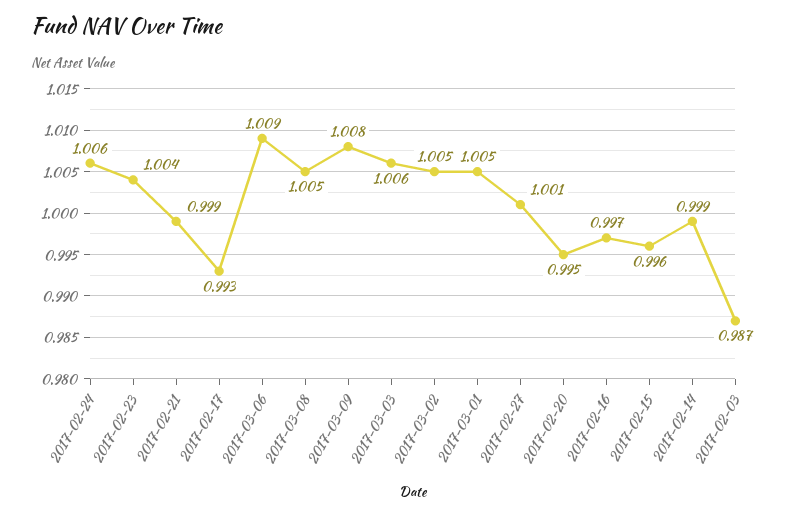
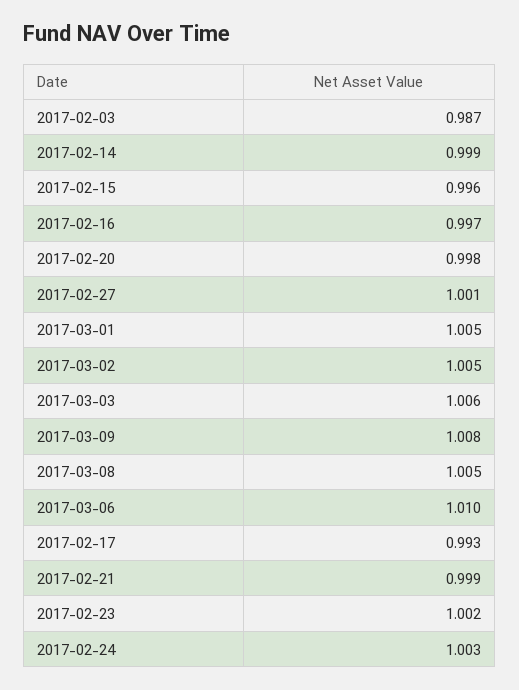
  {
-   "2017-02-24": 1.006,
+   "2017-02-24": 1.003,
-   "2017-02-23": 1.004,
+   "2017-02-23": 1.002,
    "2017-02-21": 0.999,
    "2017-02-17": 0.993,
-   "2017-03-06": 1.009,
+   "2017-03-06": 1.01,
    "2017-03-08": 1.005,
    "2017-03-09": 1.008,
    "2017-03-03": 1.006,
    "2017-03-02": 1.005,
    "2017-03-01": 1.005,
    "2017-02-27": 1.001,
-   "2017-02-20": 0.995,
+   "2017-02-20": 0.998,
    "2017-02-16": 0.997,
    "2017-02-15": 0.996,
    "2017-02-14": 0.999,
    "2017-02-03": 0.987
  }

